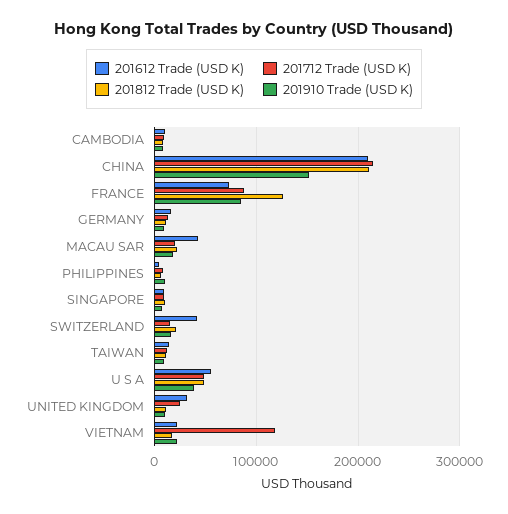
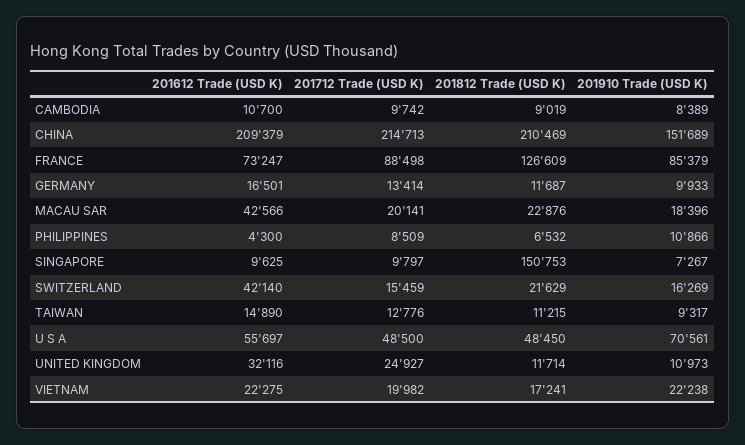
  {
    "201612 Trade (USD K)": {
      "CAMBODIA": 10700,
      "CHINA": 209379,
      "FRANCE": 73247,
      "GERMANY": 16501,
      "MACAU SAR": 42566,
      "PHILIPPINES": 4300,
      "SINGAPORE": 9625,
      "SWITZERLAND": 42140,
      "TAIWAN": 14890,
      "U S A": 55697,
      "UNITED KINGDOM": 32116,
      "VIETNAM": 22275
    },
    "201712 Trade (USD K)": {
      "CAMBODIA": 9742,
      "CHINA": 214713,
      "FRANCE": 88498,
      "GERMANY": 13414,
      "MACAU SAR": 20141,
      "PHILIPPINES": 8509,
      "SINGAPORE": 9797,
      "SWITZERLAND": 15459,
      "TAIWAN": 12776,
      "U S A": 48500,
      "UNITED KINGDOM": 24927,
-     "VIETNAM": 120000
+     "VIETNAM": 19982
    },
    "201812 Trade (USD K)": {
      "CAMBODIA": 9019,
      "CHINA": 210469,
      "FRANCE": 126609,
      "GERMANY": 11687,
      "MACAU SAR": 22876,
      "PHILIPPINES": 6532,
-     "SINGAPORE": 10000,
+     "SINGAPORE": 150753,
      "SWITZERLAND": 21629,
      "TAIWAN": 11215,
      "U S A": 48450,
      "UNITED KINGDOM": 11714,
      "VIETNAM": 17241
    },
    "201910 Trade (USD K)": {
      "CAMBODIA": 8389,
      "CHINA": 151689,
      "FRANCE": 85379,
      "GERMANY": 9933,
      "MACAU SAR": 18396,
      "PHILIPPINES": 10866,
      "SINGAPORE": 7267,
      "SWITZERLAND": 16269,
      "TAIWAN": 9317,
-     "U S A": 40000,
+     "U S A": 70561,
      "UNITED KINGDOM": 10973,
      "VIETNAM": 22238
    }
  }

